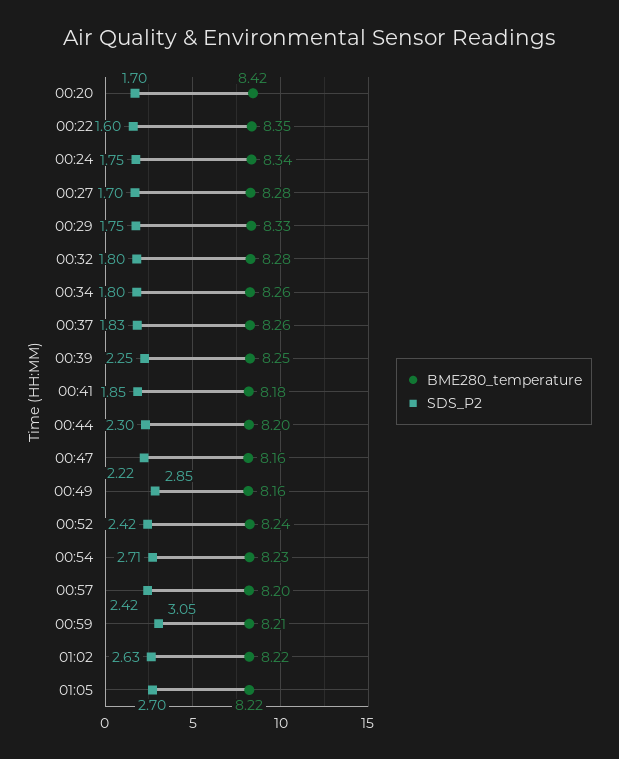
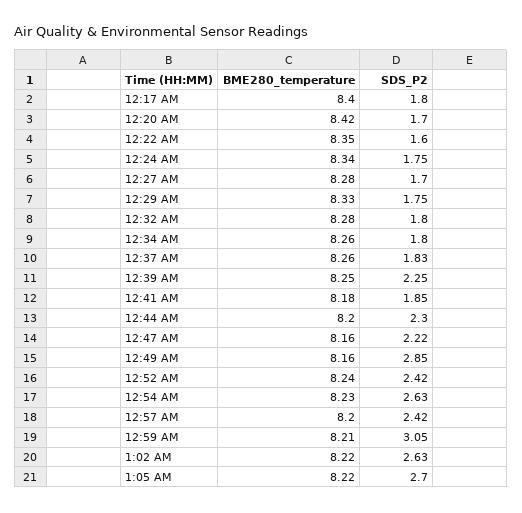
  {
    "BME280_temperature": {
      "00:20": 8.42,
      "00:22": 8.35,
      "00:24": 8.34,
      "00:27": 8.28,
      "00:29": 8.33,
      "00:32": 8.28,
      "00:34": 8.26,
      "00:37": 8.26,
      "00:39": 8.25,
      "00:41": 8.18,
      "00:44": 8.2,
      "00:47": 8.16,
      "00:49": 8.16,
      "00:52": 8.24,
      "00:54": 8.23,
      "00:57": 8.2,
      "00:59": 8.21,
      "01:02": 8.22,
-     "01:05": 8.22
+     "01:05": 8.22,
+     "12:17 AM": 8.4
    },
    "SDS_P2": {
      "00:20": 1.7,
      "00:22": 1.6,
      "00:24": 1.75,
      "00:27": 1.7,
      "00:29": 1.75,
      "00:32": 1.8,
      "00:34": 1.8,
      "00:37": 1.83,
      "00:39": 2.25,
      "00:41": 1.85,
      "00:44": 2.3,
      "00:47": 2.22,
      "00:49": 2.85,
      "00:52": 2.42,
-     "00:54": 2.71,
+     "00:54": 2.63,
      "00:57": 2.42,
      "00:59": 3.05,
      "01:02": 2.63,
-     "01:05": 2.7
+     "01:05": 2.7,
+     "12:17 AM": 1.8
    }
  }

